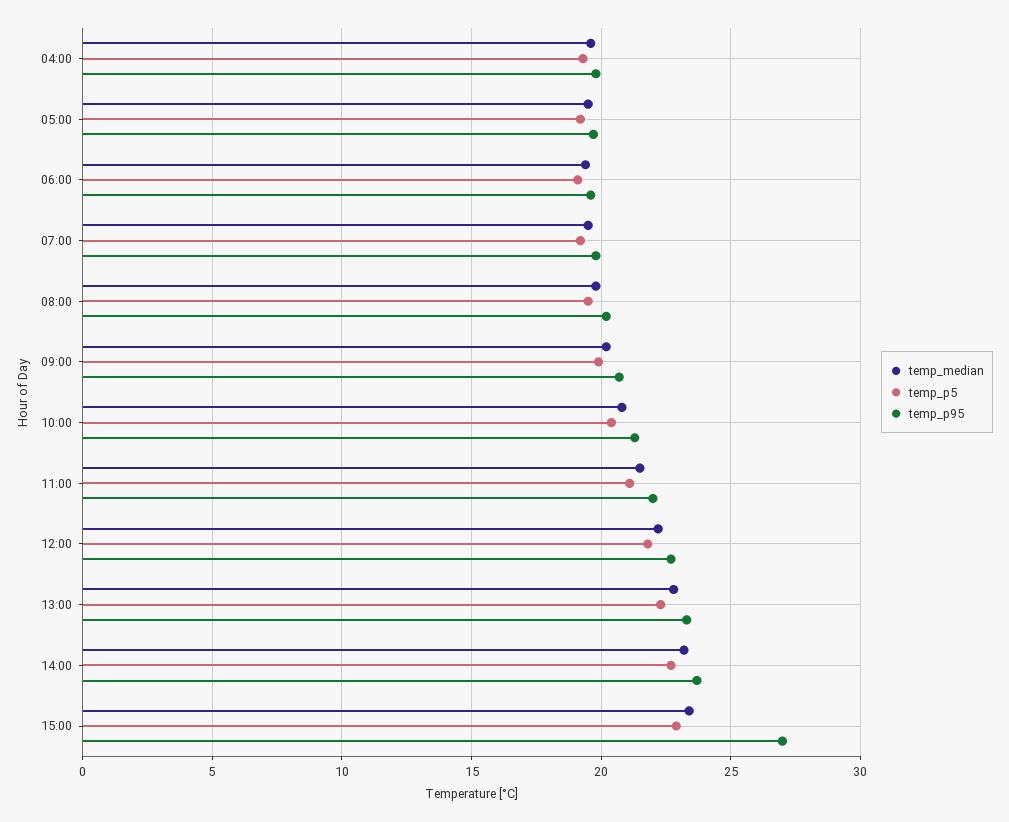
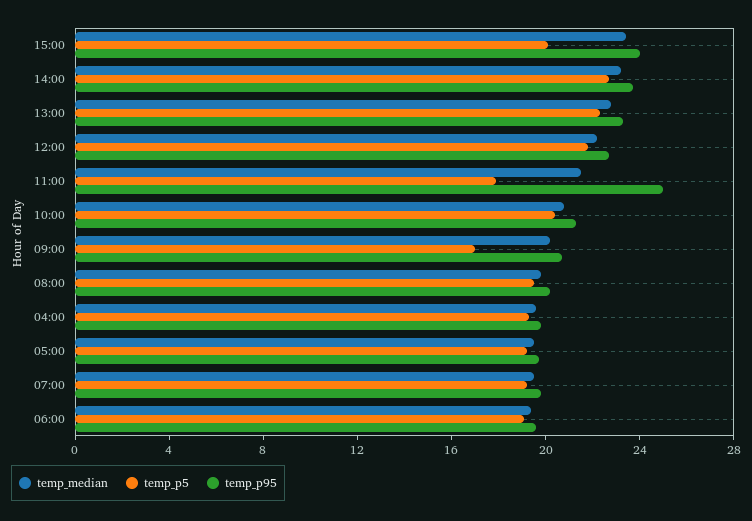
  {
    "temp_median": {
      "04:00": 19.5,
      "05:00": 19.5,
      "06:00": 19.5,
      "07:00": 19.5,
      "08:00": 20,
      "09:00": 20,
      "10:00": 21,
      "11:00": 21.5,
      "12:00": 22,
      "13:00": 23,
      "14:00": 23,
      "15:00": 23.5
    },
    "temp_p5": {
      "04:00": 19.5,
      "05:00": 19,
      "06:00": 19,
      "07:00": 19,
      "08:00": 19.5,
-     "09:00": 20,
+     "09:00": 17,
      "10:00": 20.5,
-     "11:00": 21,
+     "11:00": 18,
      "12:00": 22,
      "13:00": 22.5,
      "14:00": 22.5,
-     "15:00": 23
+     "15:00": 20
    },
    "temp_p95": {
      "04:00": 20,
      "05:00": 19.5,
      "06:00": 19.5,
      "07:00": 20,
      "08:00": 20,
      "09:00": 20.5,
      "10:00": 21.5,
-     "11:00": 22,
+     "11:00": 25,
      "12:00": 22.5,
      "13:00": 23.5,
      "14:00": 23.5,
-     "15:00": 27
+     "15:00": 24
    }
  }

